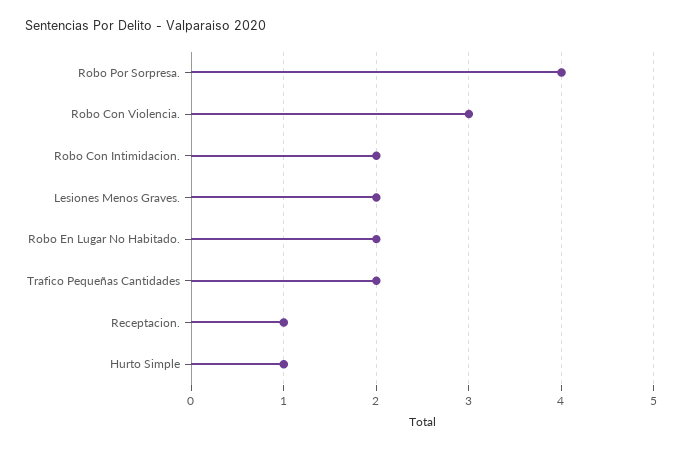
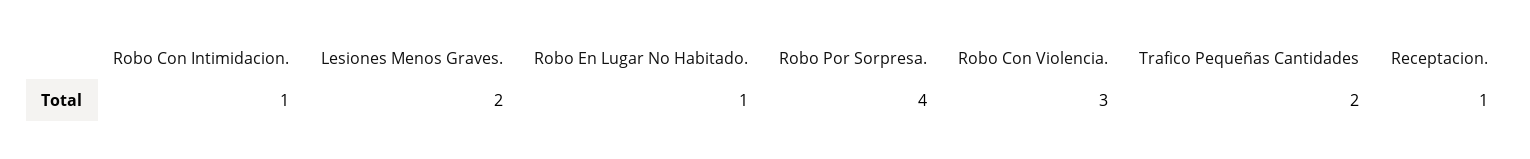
  {
    "Robo Por Sorpresa.": 4,
    "Robo Con Violencia.": 3,
-   "Robo Con Intimidacion.": 2,
+   "Robo Con Intimidacion.": 1,
    "Lesiones Menos Graves.": 2,
-   "Robo En Lugar No Habitado.": 2,
+   "Robo En Lugar No Habitado.": 1,
    "Trafico Pequeñas Cantidades": 2,
-   "Receptacion.": 1,
+   "Receptacion.": 1
-   "Hurto Simple": 1
  }

